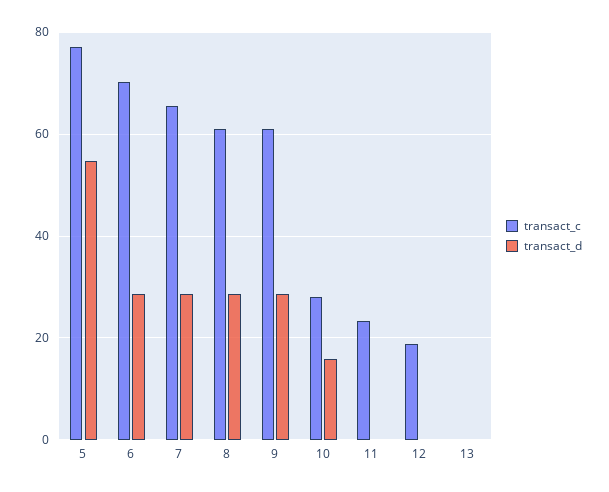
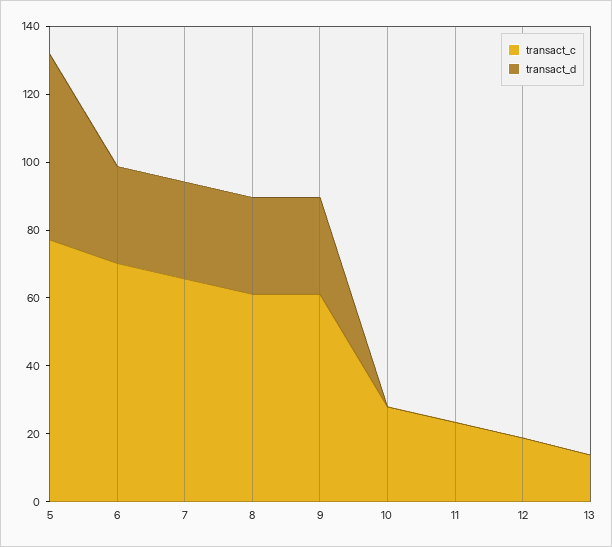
  {
    "transact_c": {
      "5": 78,
      "6": 70,
      "7": 66,
      "8": 62,
      "9": 62,
      "10": 28,
      "11": 24,
      "12": 18,
-     "13": 0
+     "13": 15
    },
    "transact_d": {
      "5": 54,
      "6": 28,
      "7": 28,
      "8": 28,
      "9": 28,
-     "10": 16,
+     "10": 0,
      "11": 0,
      "12": 0,
      "13": 0
    }
  }

